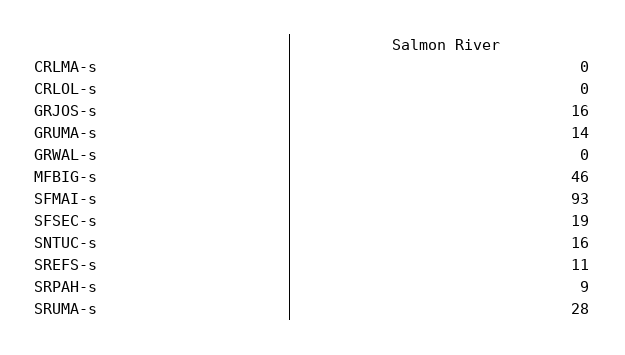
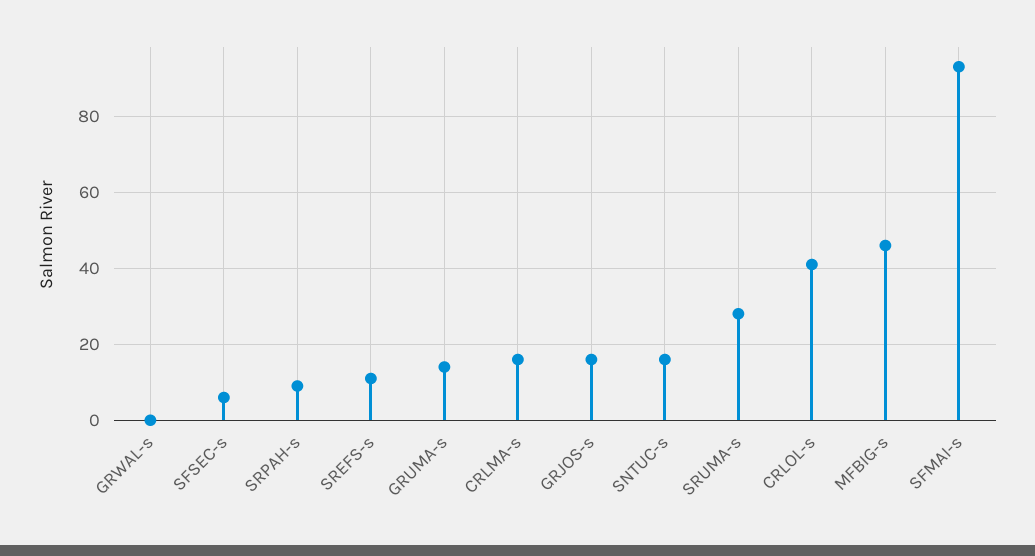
  {
-   "CRLMA-s": 0,
+   "CRLMA-s": 15,
-   "CRLOL-s": 0,
+   "CRLOL-s": 40,
    "GRJOS-s": 16,
    "GRUMA-s": 14,
    "GRWAL-s": 0,
    "MFBIG-s": 46,
    "SFMAI-s": 93,
-   "SFSEC-s": 19,
+   "SFSEC-s": 5,
    "SNTUC-s": 16,
    "SREFS-s": 11,
    "SRPAH-s": 9,
    "SRUMA-s": 28
  }

